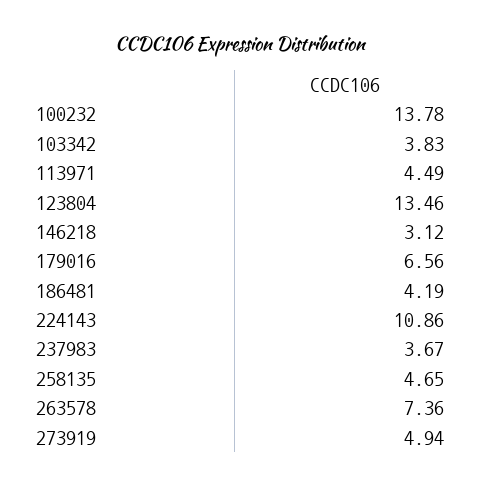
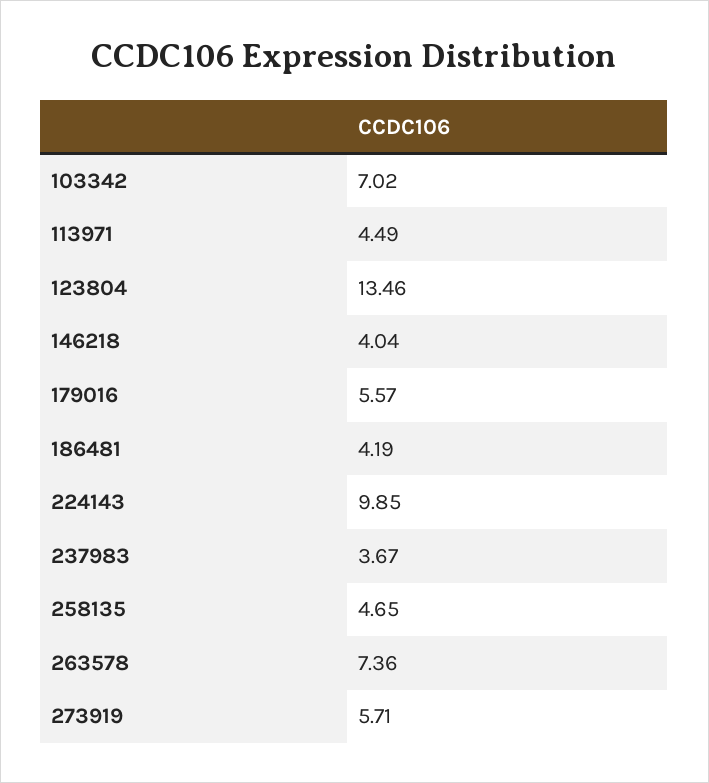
  {
-   "100232": 13.78,
-   "103342": 3.83,
+   "103342": 7.02,
    "113971": 4.49,
    "123804": 13.46,
-   "146218": 3.12,
+   "146218": 4.04,
-   "179016": 6.56,
+   "179016": 5.57,
    "186481": 4.19,
-   "224143": 10.86,
+   "224143": 9.85,
    "237983": 3.67,
    "258135": 4.65,
    "263578": 7.36,
-   "273919": 4.94
+   "273919": 5.71
  }

